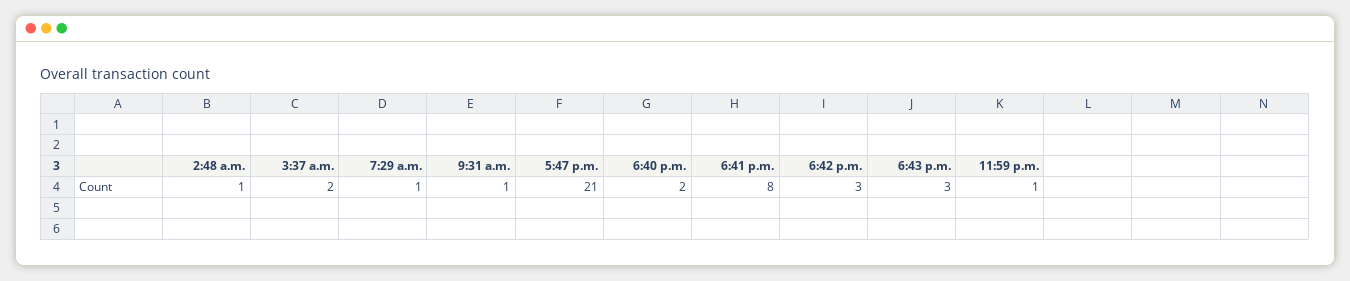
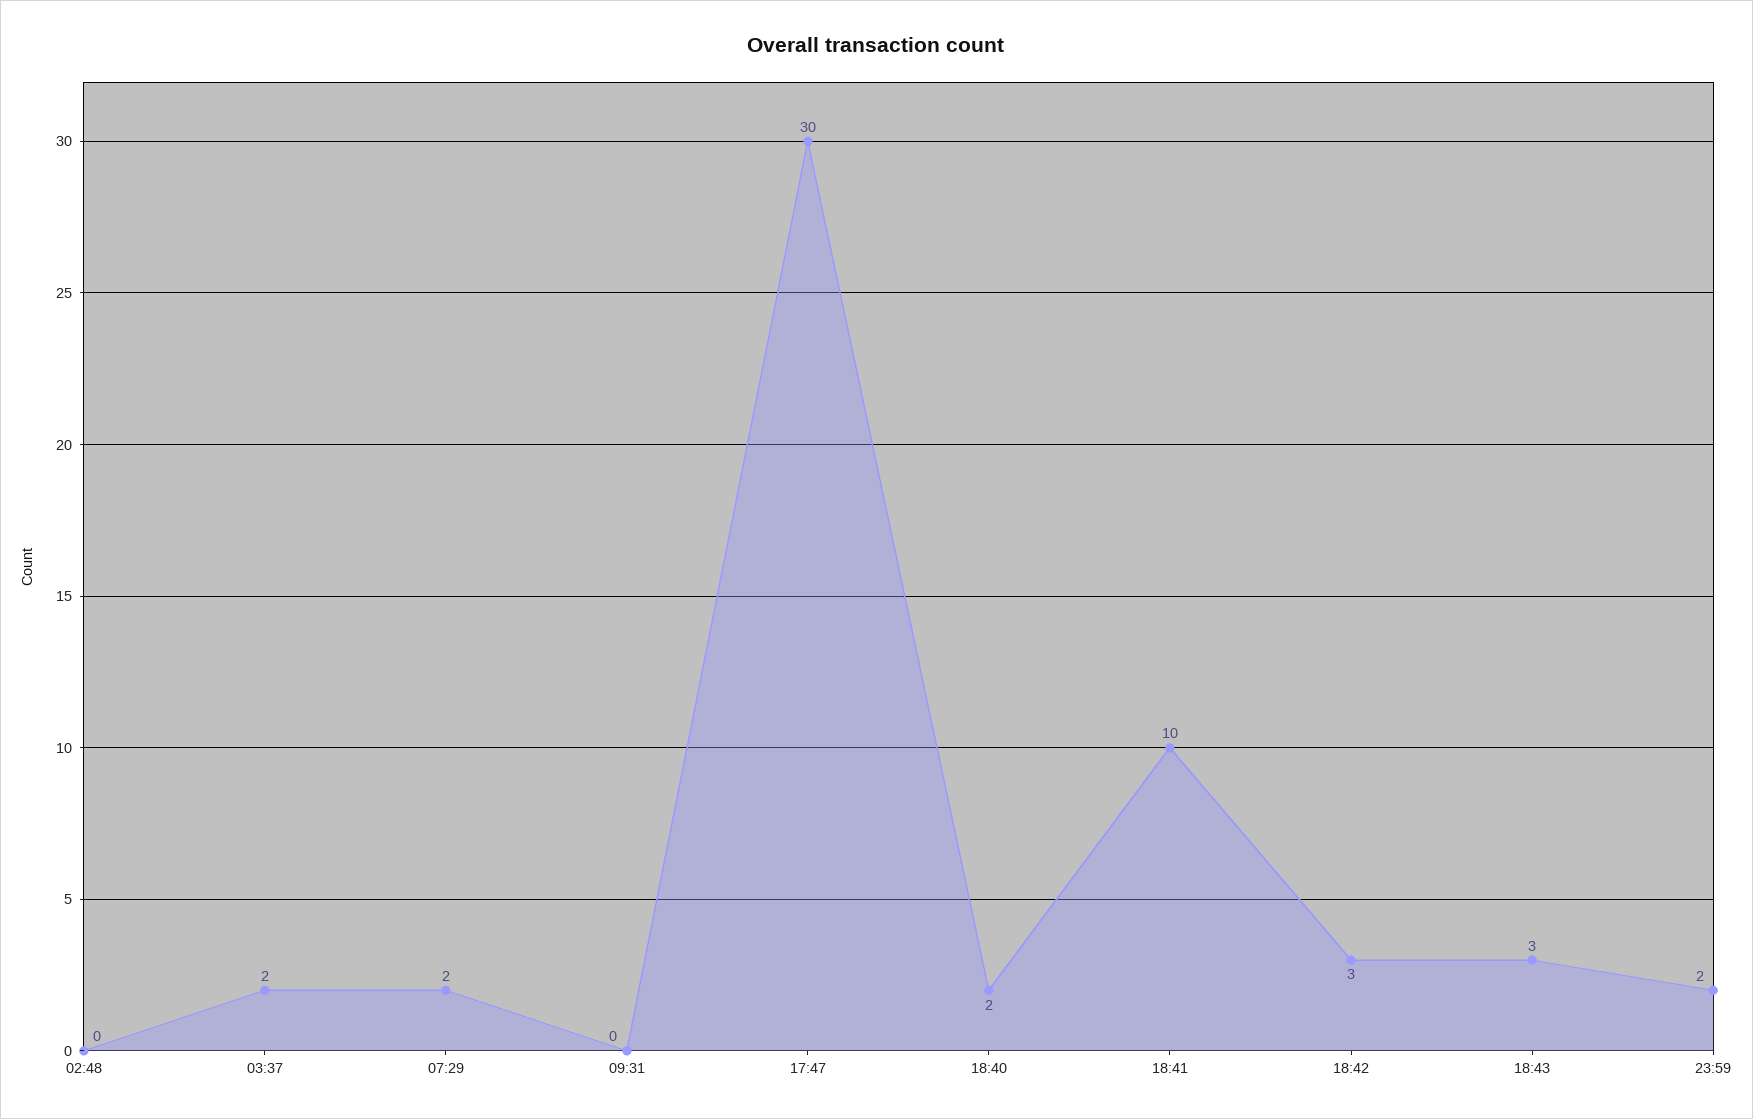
  {
-   "2:48 a.m.": 1,
+   "2:48 a.m.": 0,
    "3:37 a.m.": 2,
-   "7:29 a.m.": 1,
+   "7:29 a.m.": 2,
-   "9:31 a.m.": 1,
+   "9:31 a.m.": 0,
-   "5:47 p.m.": 21,
+   "5:47 p.m.": 30,
    "6:40 p.m.": 2,
-   "6:41 p.m.": 8,
+   "6:41 p.m.": 10,
    "6:42 p.m.": 3,
    "6:43 p.m.": 3,
-   "11:59 p.m.": 1
+   "11:59 p.m.": 2
  }

